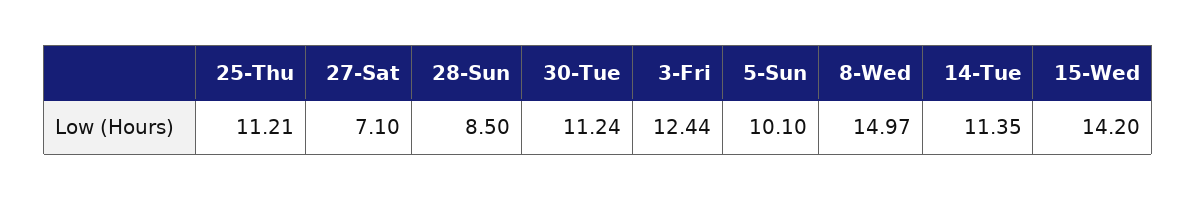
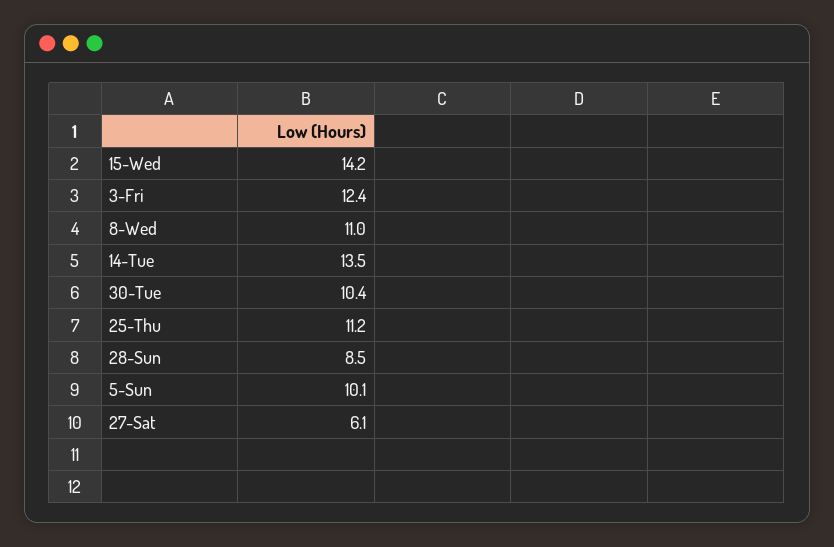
  {
    "25-Thu": 11.21,
-   "27-Sat": 7.1,
+   "27-Sat": 6.1,
    "28-Sun": 8.5,
-   "30-Tue": 11.24,
+   "30-Tue": 10.4,
    "3-Fri": 12.44,
    "5-Sun": 10.1,
-   "8-Wed": 14.97,
+   "8-Wed": 11,
-   "14-Tue": 11.35,
+   "14-Tue": 13.5,
    "15-Wed": 14.2
  }

